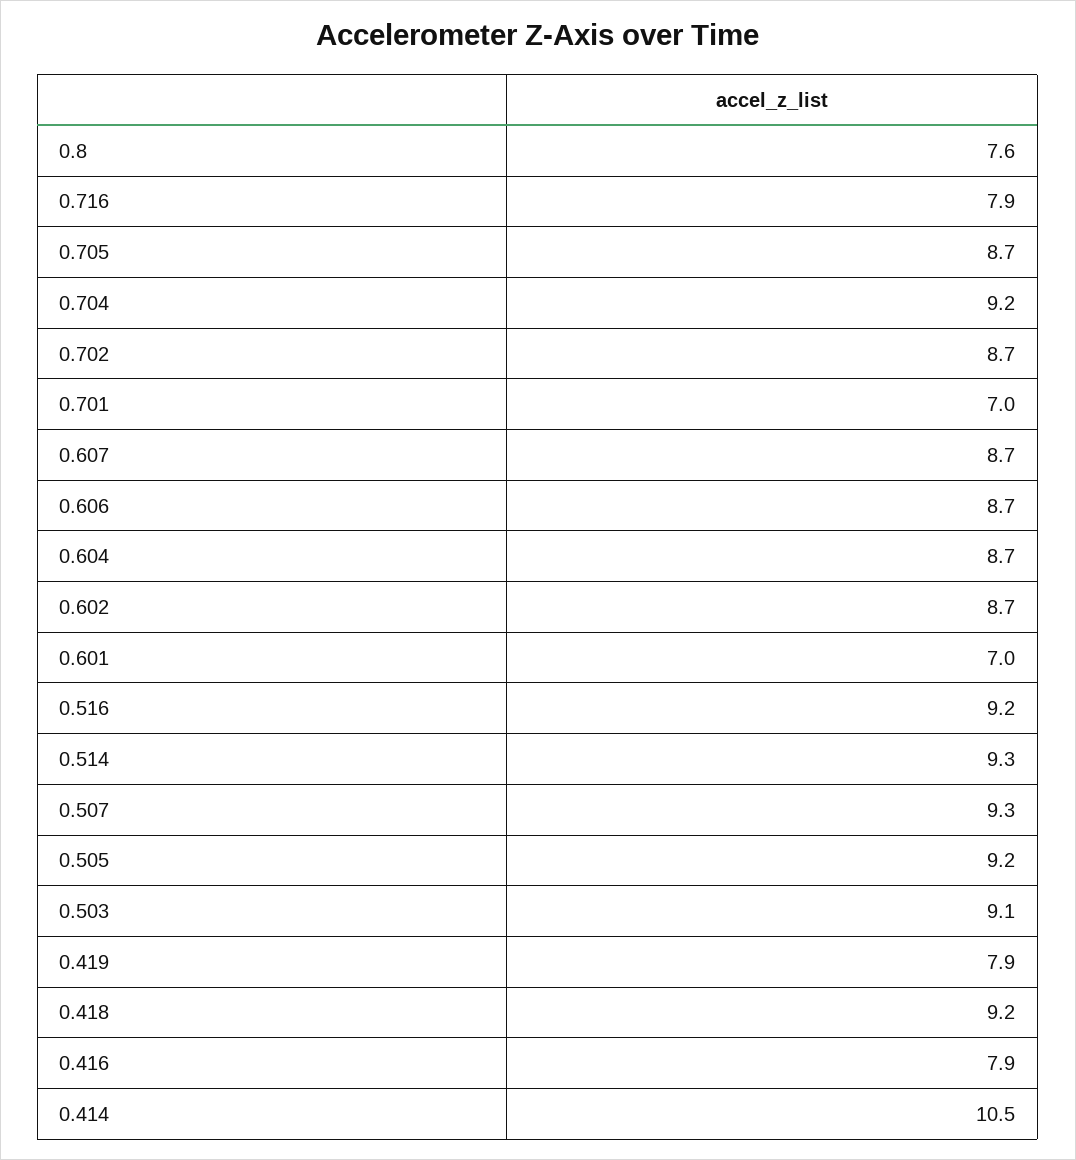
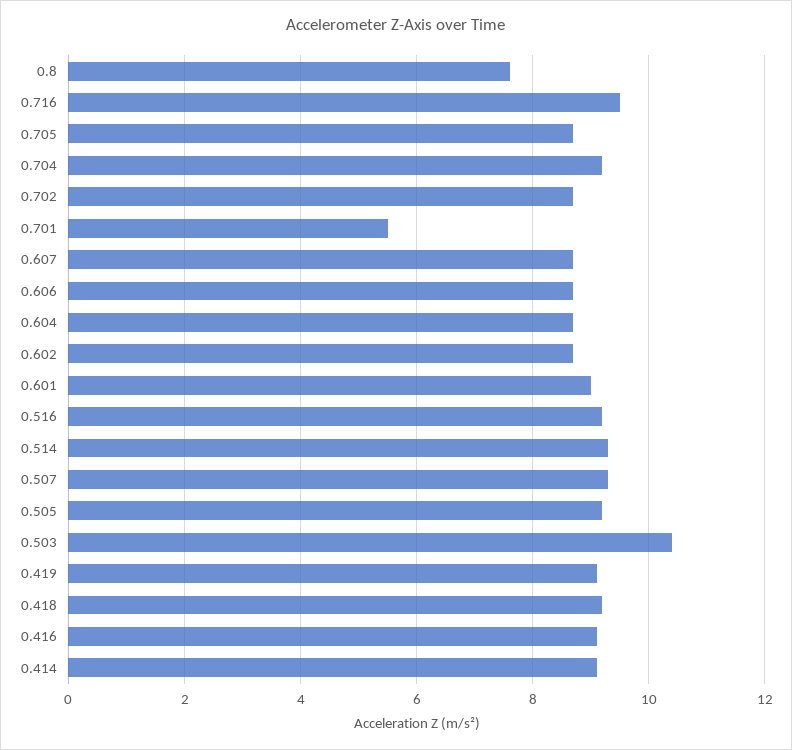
  {
    "0.8": 7.6,
-   "0.716": 7.9,
+   "0.716": 9.5,
    "0.705": 8.7,
    "0.704": 9.2,
    "0.702": 8.7,
-   "0.701": 7,
+   "0.701": 5.5,
    "0.607": 8.7,
    "0.606": 8.7,
    "0.604": 8.7,
    "0.602": 8.7,
-   "0.601": 7,
+   "0.601": 9,
    "0.516": 9.2,
    "0.514": 9.3,
    "0.507": 9.3,
    "0.505": 9.2,
-   "0.503": 9.1,
+   "0.503": 10.5,
-   "0.419": 7.9,
+   "0.419": 9,
    "0.418": 9.2,
-   "0.416": 7.9,
+   "0.416": 9,
-   "0.414": 10.5
+   "0.414": 9
  }

